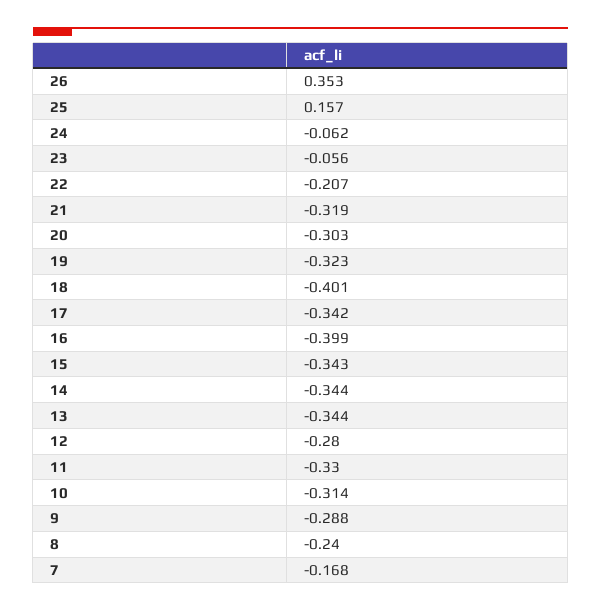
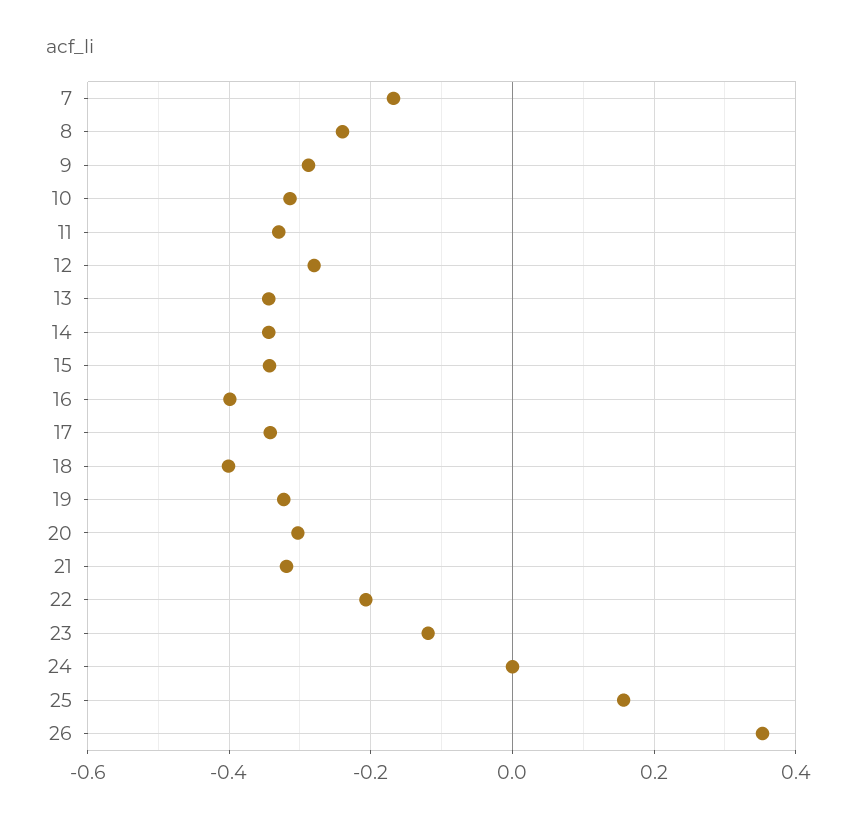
  {
    "26": 0.353,
    "25": 0.157,
-   "24": -0.062,
+   "24": 0,
-   "23": -0.056,
+   "23": -0.12,
    "22": -0.207,
    "21": -0.319,
    "20": -0.303,
    "19": -0.323,
    "18": -0.401,
    "17": -0.342,
    "16": -0.399,
    "15": -0.343,
    "14": -0.344,
    "13": -0.344,
    "12": -0.28,
    "11": -0.33,
    "10": -0.314,
    "9": -0.288,
    "8": -0.24,
    "7": -0.168
  }

